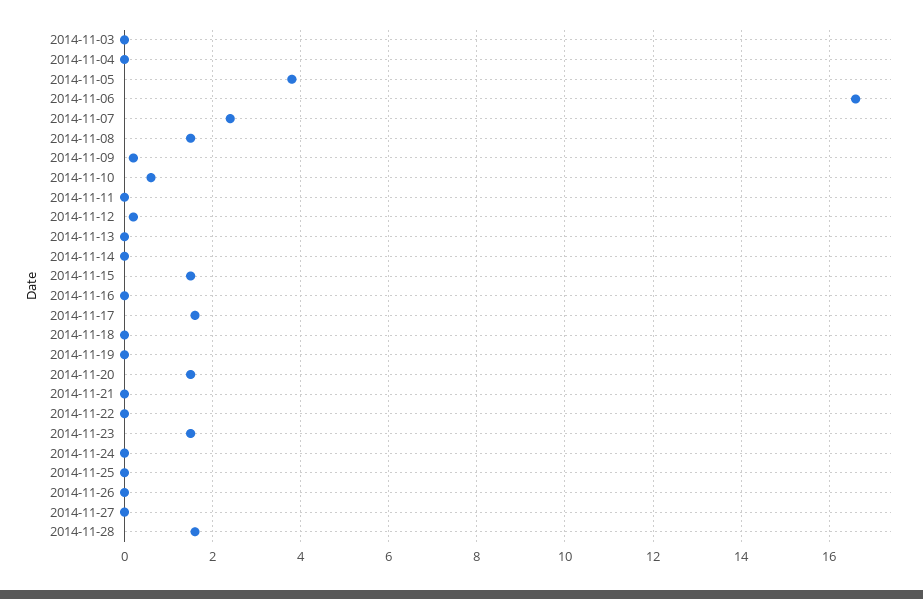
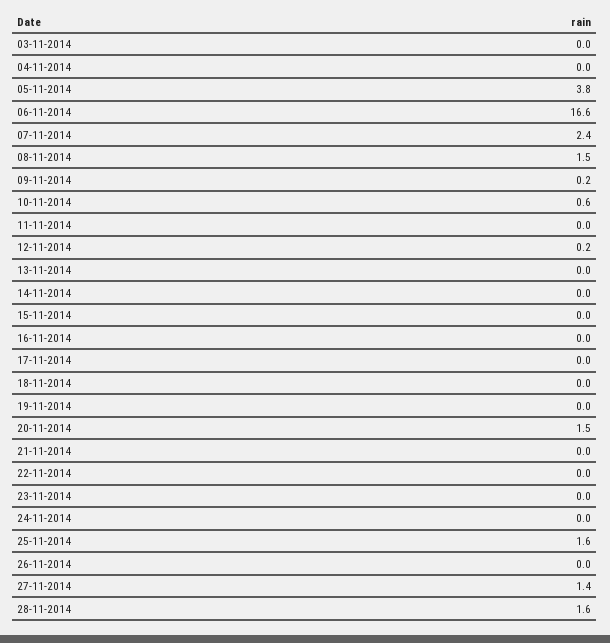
  {
    "2014-11-03": 0,
    "2014-11-04": 0,
    "2014-11-05": 3.8,
    "2014-11-06": 16.6,
    "2014-11-07": 2.4,
    "2014-11-08": 1.5,
    "2014-11-09": 0.2,
    "2014-11-10": 0.6,
    "2014-11-11": 0,
    "2014-11-12": 0.2,
    "2014-11-13": 0,
    "2014-11-14": 0,
-   "2014-11-15": 1.5,
+   "2014-11-15": 0,
    "2014-11-16": 0,
-   "2014-11-17": 1.5,
+   "2014-11-17": 0,
    "2014-11-18": 0,
    "2014-11-19": 0,
    "2014-11-20": 1.5,
    "2014-11-21": 0,
    "2014-11-22": 0,
-   "2014-11-23": 1.5,
+   "2014-11-23": 0,
    "2014-11-24": 0,
-   "2014-11-25": 0,
+   "2014-11-25": 1.6,
    "2014-11-26": 0,
-   "2014-11-27": 0,
+   "2014-11-27": 1.4,
    "2014-11-28": 1.6
  }

